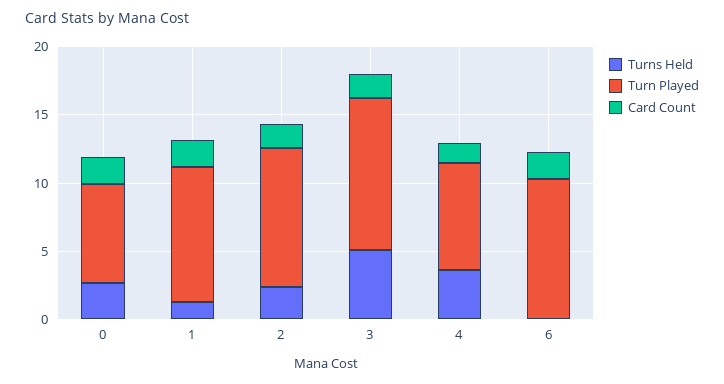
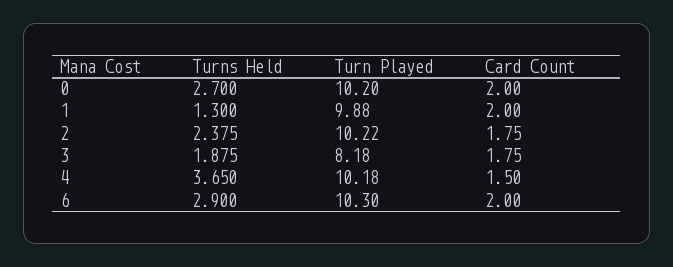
  {
    "Turns Held": {
      "0": 2.7,
      "1": 1.3,
      "2": 2.375,
-     "3": 5,
+     "3": 1.875,
      "4": 3.65,
-     "6": 0
+     "6": 2.9
    },
    "Turn Played": {
-     "0": 7,
+     "0": 10.2,
      "1": 9.88,
      "2": 10.22,
-     "3": 11,
+     "3": 8.18,
-     "4": 8,
+     "4": 10.18,
      "6": 10.3
    },
    "Card Count": {
      "0": 2,
      "1": 2,
      "2": 1.75,
      "3": 1.75,
      "4": 1.5,
      "6": 2
    }
  }

